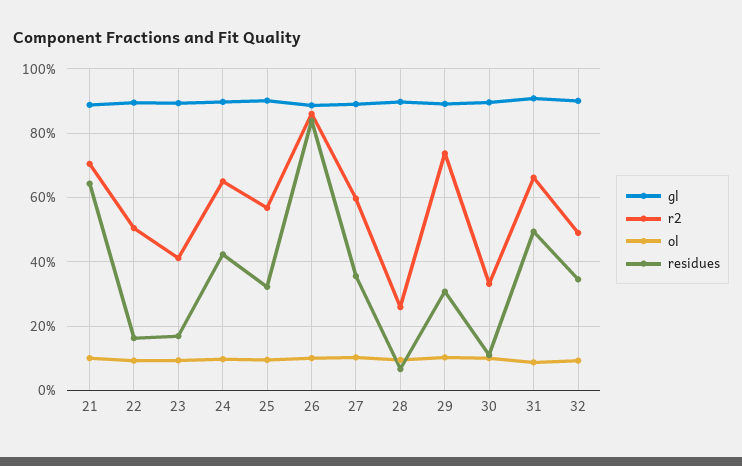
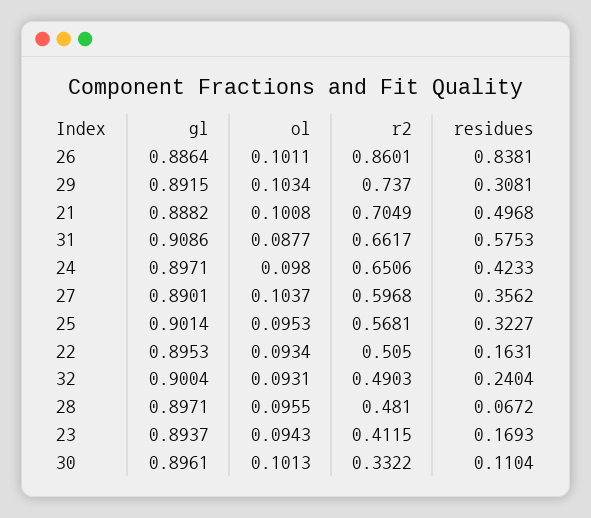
  {
    "gl": {
      "21": 0.8882,
      "22": 0.8953,
      "23": 0.8937,
      "24": 0.8971,
      "25": 0.9014,
      "26": 0.8864,
      "27": 0.8901,
      "28": 0.8971,
      "29": 0.8915,
      "30": 0.8961,
      "31": 0.9086,
      "32": 0.9004
    },
    "r2": {
      "21": 0.7049,
      "22": 0.505,
      "23": 0.4115,
      "24": 0.6506,
      "25": 0.5681,
      "26": 0.8601,
      "27": 0.5968,
-     "28": 0.26,
+     "28": 0.481,
      "29": 0.737,
      "30": 0.3322,
      "31": 0.6617,
      "32": 0.4903
    },
    "ol": {
      "21": 0.1008,
      "22": 0.0934,
      "23": 0.0943,
      "24": 0.098,
      "25": 0.0953,
      "26": 0.1011,
      "27": 0.1037,
      "28": 0.0955,
      "29": 0.1034,
      "30": 0.1013,
      "31": 0.0877,
      "32": 0.0931
    },
    "residues": {
-     "21": 0.64,
+     "21": 0.4968,
      "22": 0.1631,
      "23": 0.1693,
      "24": 0.4233,
      "25": 0.3227,
      "26": 0.8381,
      "27": 0.3562,
      "28": 0.0672,
      "29": 0.3081,
      "30": 0.1104,
-     "31": 0.5,
+     "31": 0.5753,
-     "32": 0.34
+     "32": 0.2404
    }
  }

